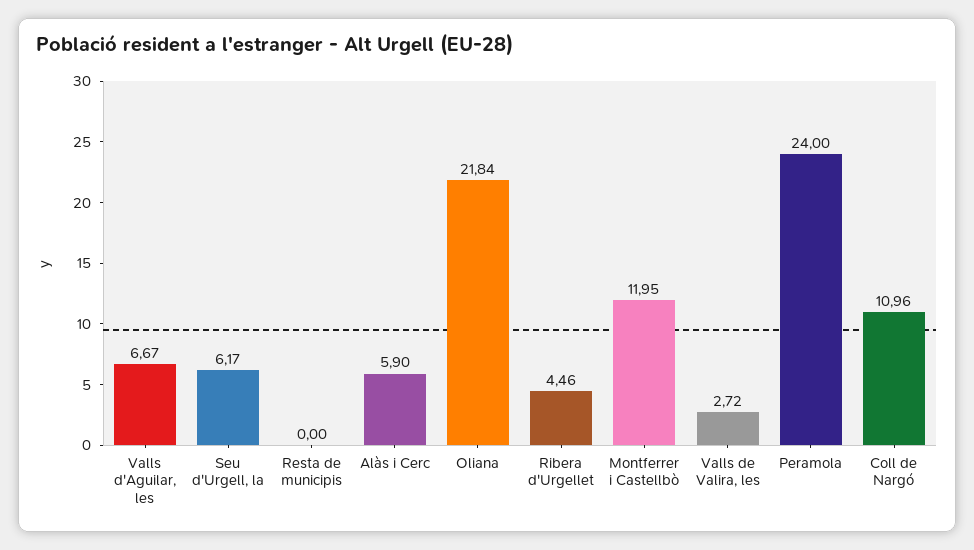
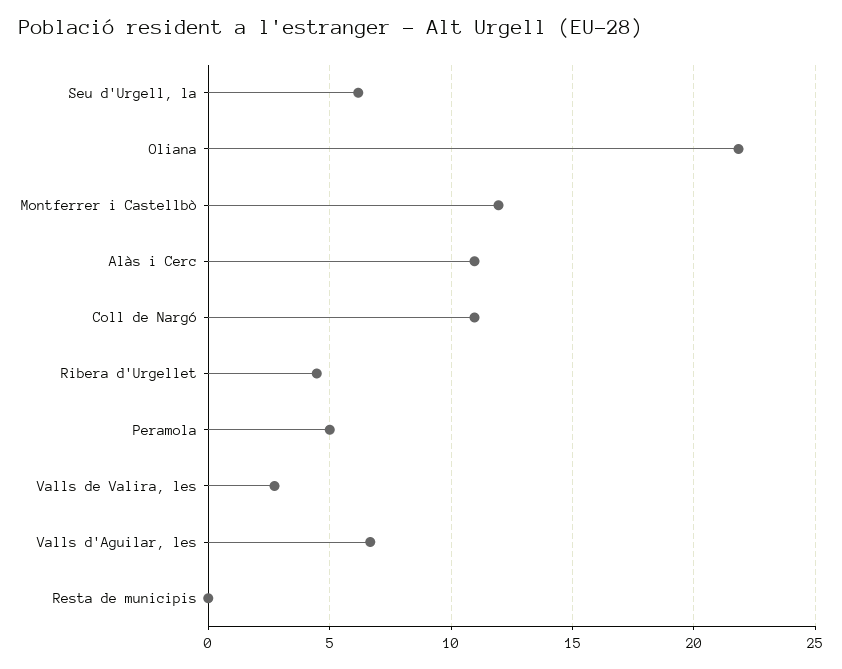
  {
    "Valls d'Aguilar, les": 6.67,
    "Seu d'Urgell, la": 6.17,
    "Resta de municipis": 0,
-   "Alàs i Cerc": 5.9,
+   "Alàs i Cerc": 11,
    "Oliana": 21.84,
    "Ribera d'Urgellet": 4.46,
    "Montferrer i Castellbò": 11.95,
    "Valls de Valira, les": 2.72,
-   "Peramola": 24,
+   "Peramola": 5,
    "Coll de Nargó": 10.96
  }

